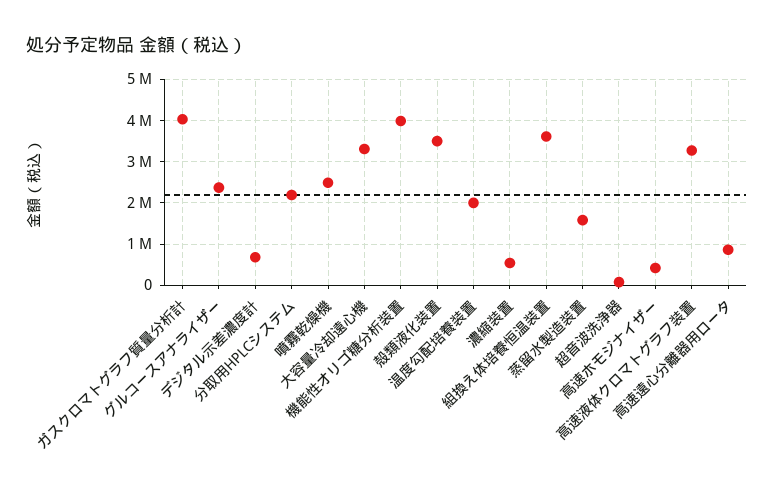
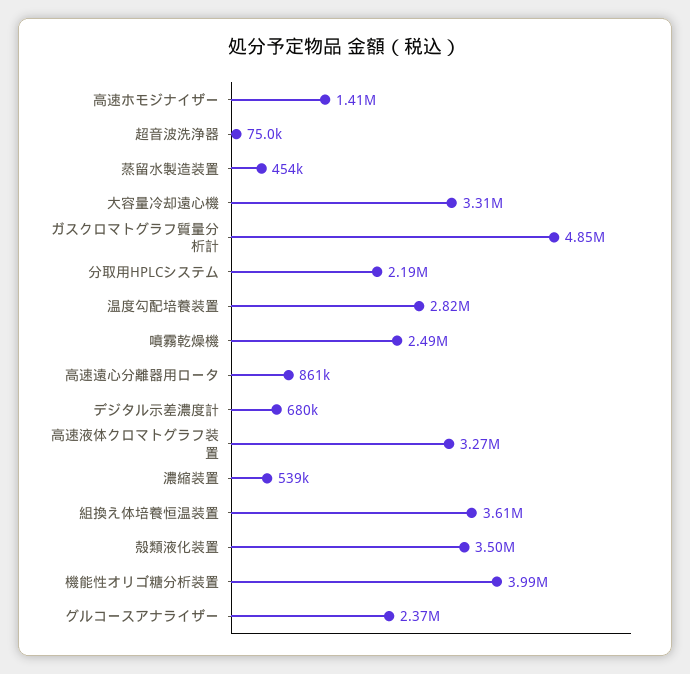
  {
-   "ガスクロマトグラフ質量分析計": 4000000,
+   "ガスクロマトグラフ質量分析計": 4850000,
    "グルコースアナライザー": 2370000,
    "デジタル示差濃度計": 680000,
    "分取用HPLCシステム": 2190000,
    "噴霧乾燥機": 2490000,
    "大容量冷却遠心機": 3310000,
    "機能性オリゴ糖分析装置": 3990000,
    "殻類液化装置": 3500000,
-   "温度勾配培養装置": 2000000,
+   "温度勾配培養装置": 2820000,
    "濃縮装置": 539000,
    "組換え体培養恒温装置": 3610000,
-   "蒸留水製造装置": 1600000,
+   "蒸留水製造装置": 454000,
    "超音波洗浄器": 75000,
-   "高速ホモジナイザー": 400000,
+   "高速ホモジナイザー": 1410000,
    "高速液体クロマトグラフ装置": 3270000,
    "高速遠心分離器用ロータ": 861000
  }

